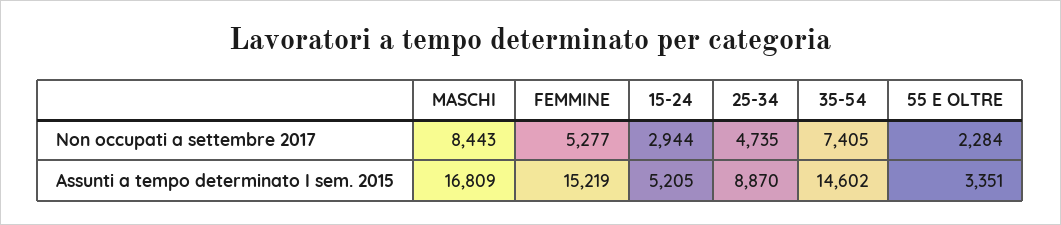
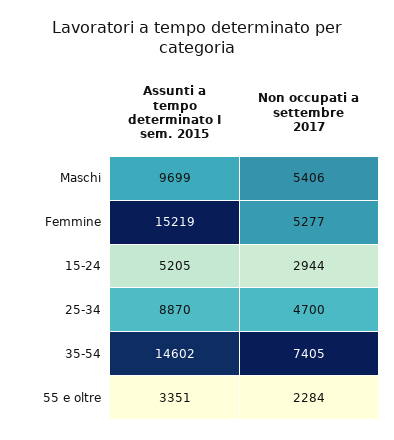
  {
    "MASCHI": {
-     "Non occupati a settembre 2017": 8443,
+     "Non occupati a settembre 2017": 5406,
-     "Assunti a tempo determinato I sem. 2015": 16809
+     "Assunti a tempo determinato I sem. 2015": 9699
    },
    "FEMMINE": {
      "Non occupati a settembre 2017": 5277,
      "Assunti a tempo determinato I sem. 2015": 15219
    },
    "15-24": {
      "Non occupati a settembre 2017": 2944,
      "Assunti a tempo determinato I sem. 2015": 5205
    },
    "25-34": {
-     "Non occupati a settembre 2017": 4735,
+     "Non occupati a settembre 2017": 4700,
      "Assunti a tempo determinato I sem. 2015": 8870
    },
    "35-54": {
      "Non occupati a settembre 2017": 7405,
      "Assunti a tempo determinato I sem. 2015": 14602
    },
    "55 E OLTRE": {
      "Non occupati a settembre 2017": 2284,
      "Assunti a tempo determinato I sem. 2015": 3351
    }
  }

